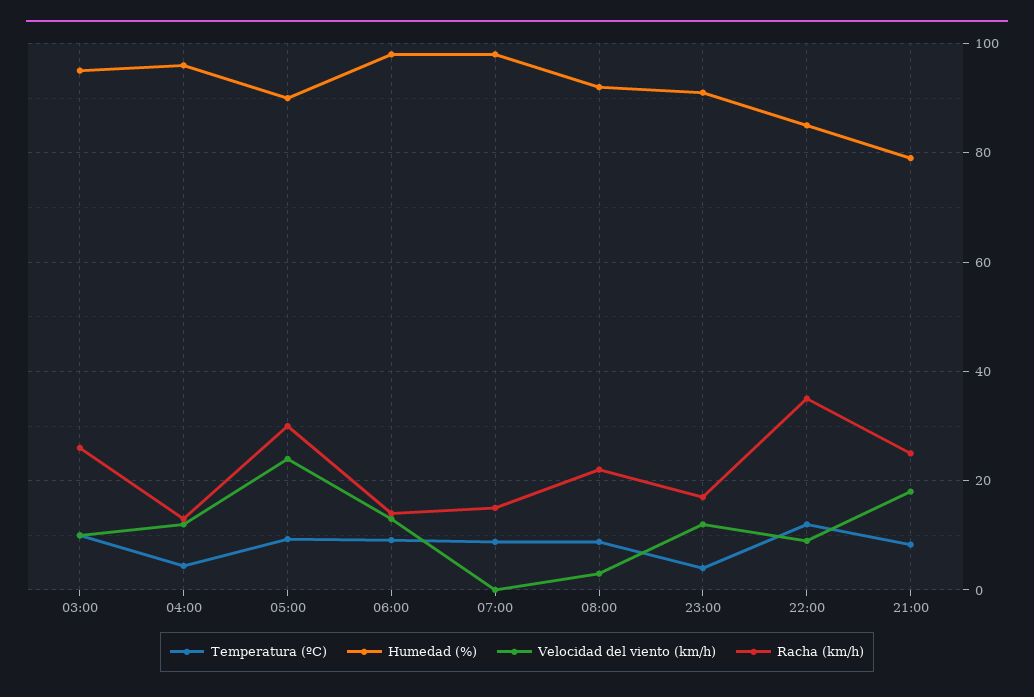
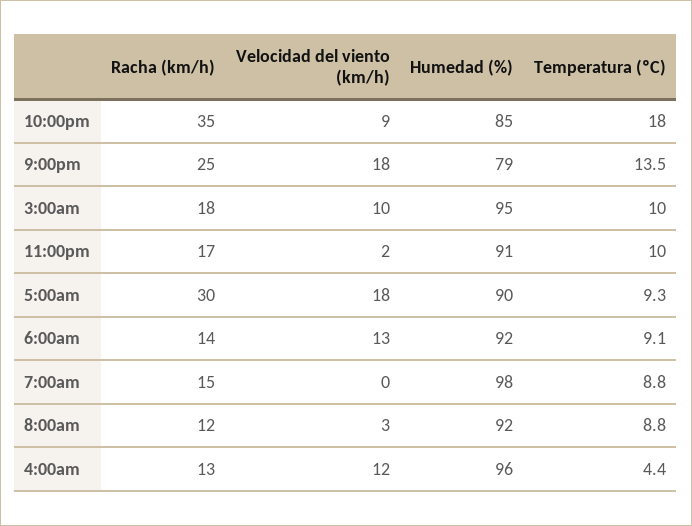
  {
    "Temperatura (ºC)": {
      "03:00": 10,
      "04:00": 4.4,
      "05:00": 9.3,
      "06:00": 9.1,
      "07:00": 8.8,
      "08:00": 8.8,
-     "23:00": 4,
+     "23:00": 10,
-     "22:00": 12,
+     "22:00": 18,
-     "21:00": 8
+     "21:00": 13.5
    },
    "Humedad (%)": {
      "03:00": 95,
      "04:00": 96,
      "05:00": 90,
-     "06:00": 98,
+     "06:00": 92,
      "07:00": 98,
      "08:00": 92,
      "23:00": 91,
      "22:00": 85,
      "21:00": 79
    },
    "Velocidad del viento (km/h)": {
      "03:00": 10,
      "04:00": 12,
-     "05:00": 24,
+     "05:00": 18,
      "06:00": 13,
      "07:00": 0,
      "08:00": 3,
-     "23:00": 12,
+     "23:00": 2,
      "22:00": 9,
      "21:00": 18
    },
    "Racha (km/h)": {
-     "03:00": 26,
+     "03:00": 18,
      "04:00": 13,
      "05:00": 30,
      "06:00": 14,
      "07:00": 15,
-     "08:00": 22,
+     "08:00": 12,
      "23:00": 17,
      "22:00": 35,
      "21:00": 25
    }
  }

